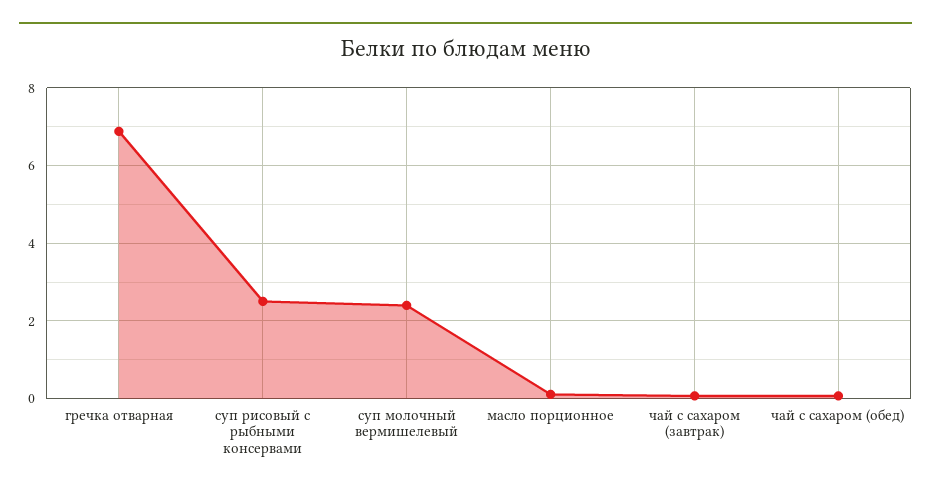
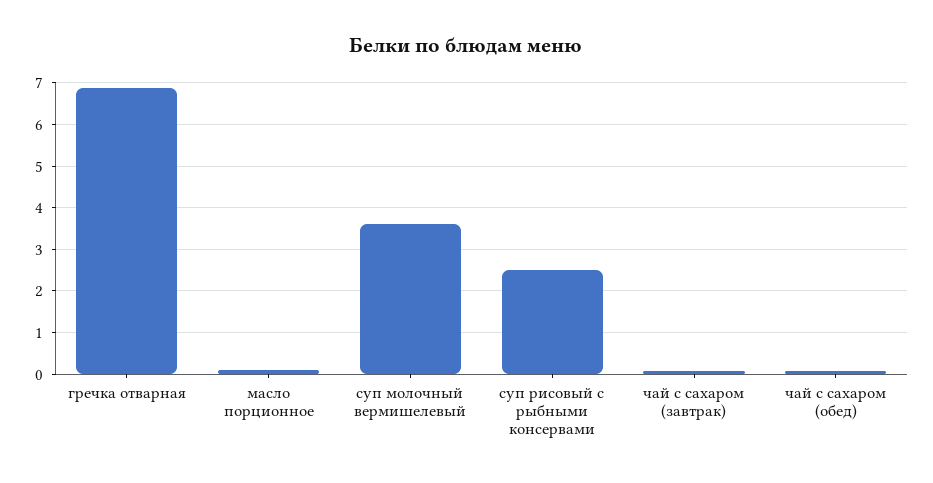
  {
    "гречка отварная": 6.8,
    "суп рисовый с рыбными консервами": 2.6,
-   "суп молочный вермишелевый": 2.4,
+   "суп молочный вермишелевый": 3.6,
    "масло порционное": 0.2,
    "чай с сахаром (завтрак)": 0,
    "чай с сахаром (обед)": 0
  }

